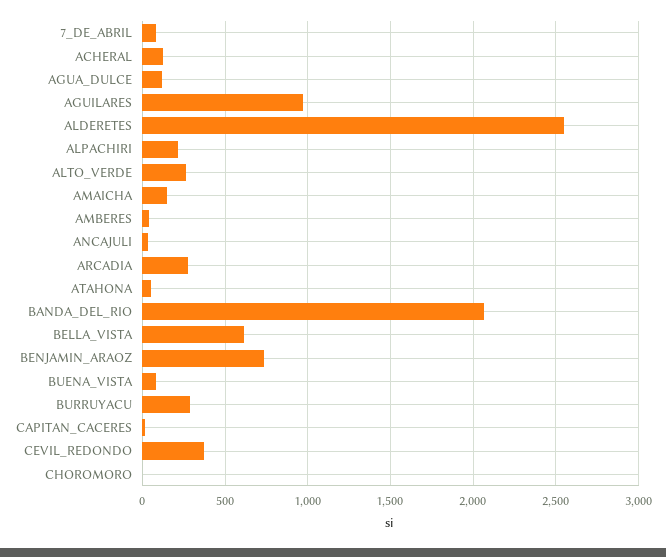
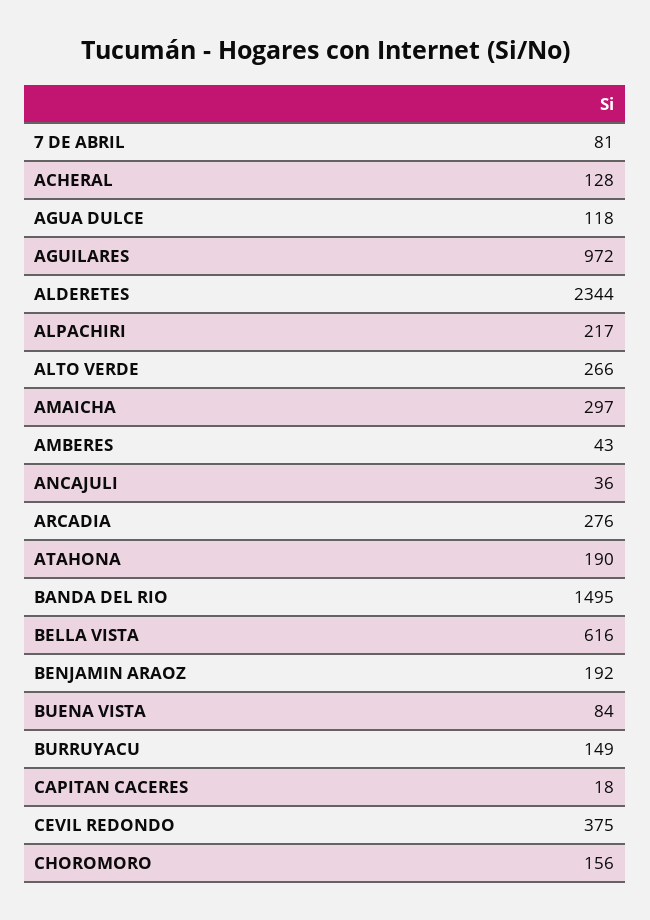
  {
    "7_DE_ABRIL": 81,
    "ACHERAL": 128,
    "AGUA_DULCE": 118,
    "AGUILARES": 972,
-   "ALDERETES": 2550,
+   "ALDERETES": 2344,
    "ALPACHIRI": 217,
    "ALTO_VERDE": 266,
-   "AMAICHA": 150,
+   "AMAICHA": 297,
    "AMBERES": 43,
    "ANCAJULI": 36,
    "ARCADIA": 276,
-   "ATAHONA": 50,
+   "ATAHONA": 190,
-   "BANDA_DEL_RIO": 2050,
+   "BANDA_DEL_RIO": 1495,
    "BELLA_VISTA": 616,
-   "BENJAMIN_ARAOZ": 750,
+   "BENJAMIN_ARAOZ": 192,
    "BUENA_VISTA": 84,
-   "BURRUYACU": 300,
+   "BURRUYACU": 149,
    "CAPITAN_CACERES": 18,
    "CEVIL_REDONDO": 375,
-   "CHOROMORO": 0
+   "CHOROMORO": 156
  }

